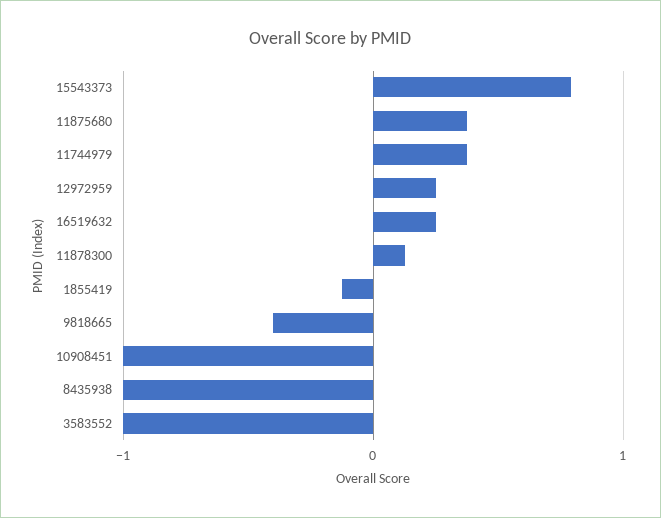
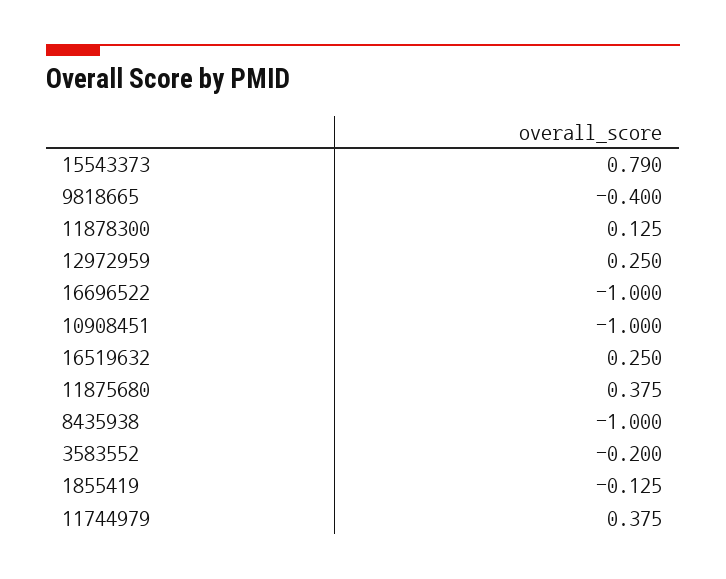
  {
    "15543373": 0.79,
    "11875680": 0.375,
    "11744979": 0.375,
    "12972959": 0.25,
    "16519632": 0.25,
    "11878300": 0.125,
    "1855419": -0.125,
    "9818665": -0.4,
    "10908451": -1,
    "8435938": -1,
-   "3583552": -1
+   "3583552": -0.2,
+   "16696522": -1
  }

